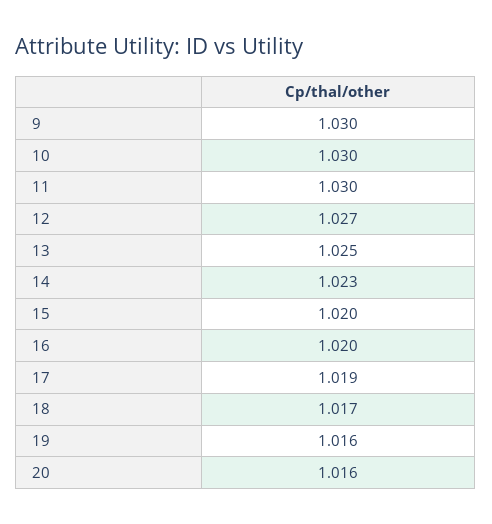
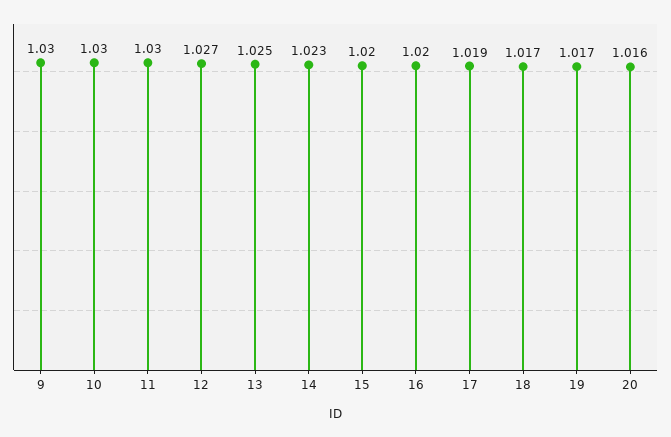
  {
    "9": 1.03,
    "10": 1.03,
    "11": 1.03,
    "12": 1.027,
    "13": 1.025,
    "14": 1.023,
    "15": 1.02,
    "16": 1.02,
    "17": 1.019,
    "18": 1.017,
-   "19": 1.016,
+   "19": 1.017,
    "20": 1.016
  }

